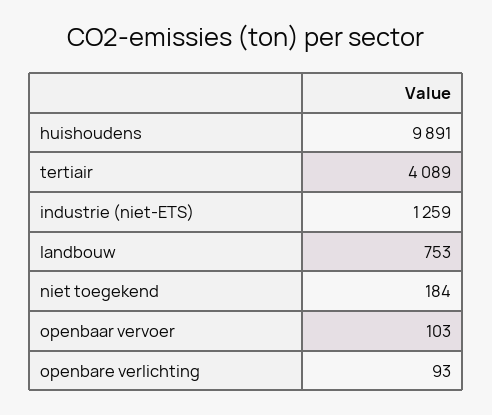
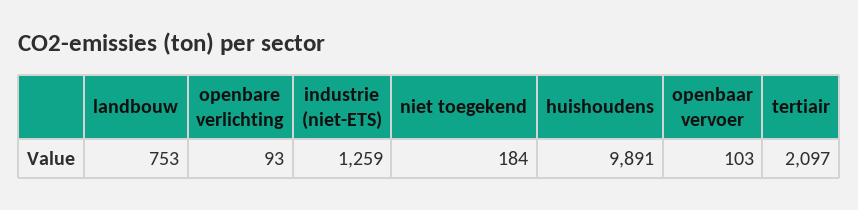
  {
    "huishoudens": 9891,
-   "tertiair": 4089,
+   "tertiair": 2097,
    "industrie (niet-ETS)": 1259,
    "landbouw": 753,
    "niet toegekend": 184,
    "openbaar vervoer": 103,
    "openbare verlichting": 93
  }

